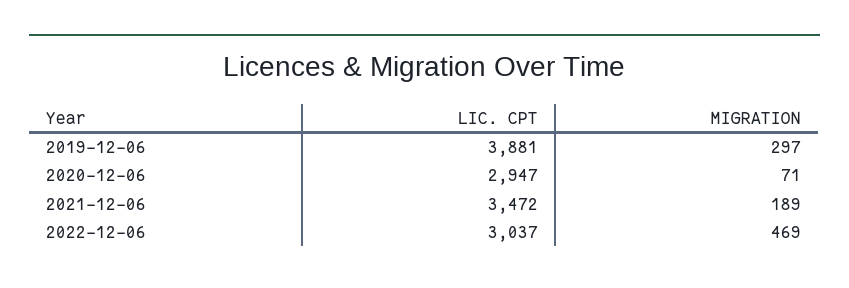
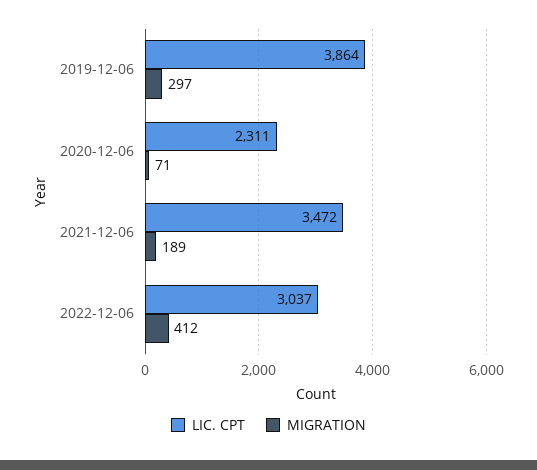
  {
    "LIC. CPT": {
-     "2019-12-06": 3881,
+     "2019-12-06": 3864,
-     "2020-12-06": 2947,
+     "2020-12-06": 2311,
      "2021-12-06": 3472,
      "2022-12-06": 3037
    },
    "MIGRATION": {
      "2019-12-06": 297,
      "2020-12-06": 71,
      "2021-12-06": 189,
-     "2022-12-06": 469
+     "2022-12-06": 412
    }
  }

